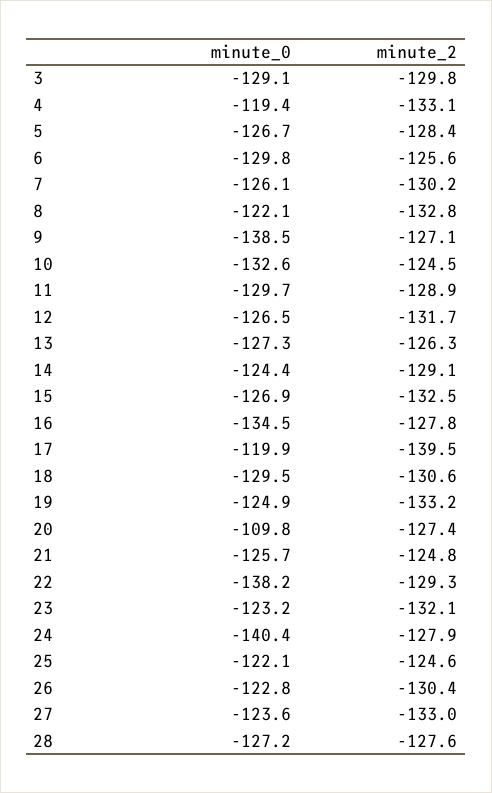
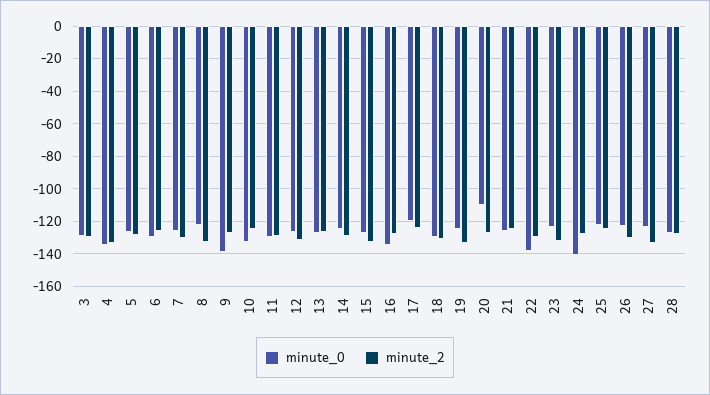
  {
    "minute_0": {
      "3": -129.1,
-     "4": -119.4,
+     "4": -135,
      "5": -126.7,
      "6": -129.8,
      "7": -126.1,
      "8": -122.1,
      "9": -138.5,
      "10": -132.6,
      "11": -129.7,
      "12": -126.5,
      "13": -127.3,
      "14": -124.4,
      "15": -126.9,
      "16": -134.5,
      "17": -119.9,
      "18": -129.5,
      "19": -124.9,
      "20": -109.8,
      "21": -125.7,
      "22": -138.2,
      "23": -123.2,
      "24": -140.4,
      "25": -122.1,
      "26": -122.8,
      "27": -123.6,
      "28": -127.2
    },
    "minute_2": {
      "3": -129.8,
      "4": -133.1,
      "5": -128.4,
      "6": -125.6,
      "7": -130.2,
      "8": -132.8,
      "9": -127.1,
      "10": -124.5,
      "11": -128.9,
      "12": -131.7,
      "13": -126.3,
      "14": -129.1,
      "15": -132.5,
      "16": -127.8,
-     "17": -139.5,
+     "17": -125,
      "18": -130.6,
      "19": -133.2,
      "20": -127.4,
      "21": -124.8,
      "22": -129.3,
      "23": -132.1,
      "24": -127.9,
      "25": -124.6,
      "26": -130.4,
      "27": -133,
      "28": -127.6
    }
  }

